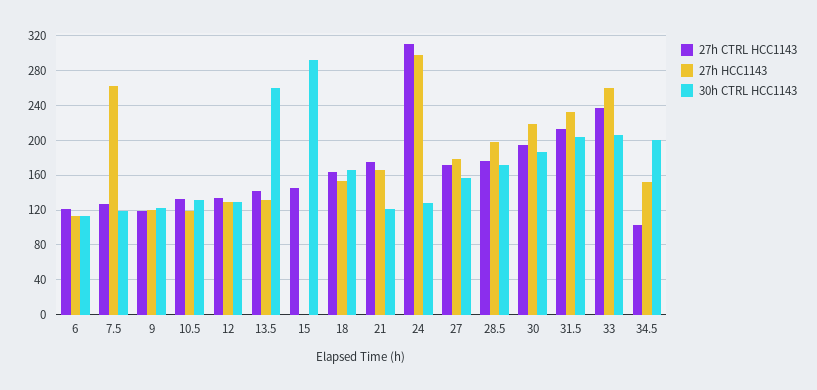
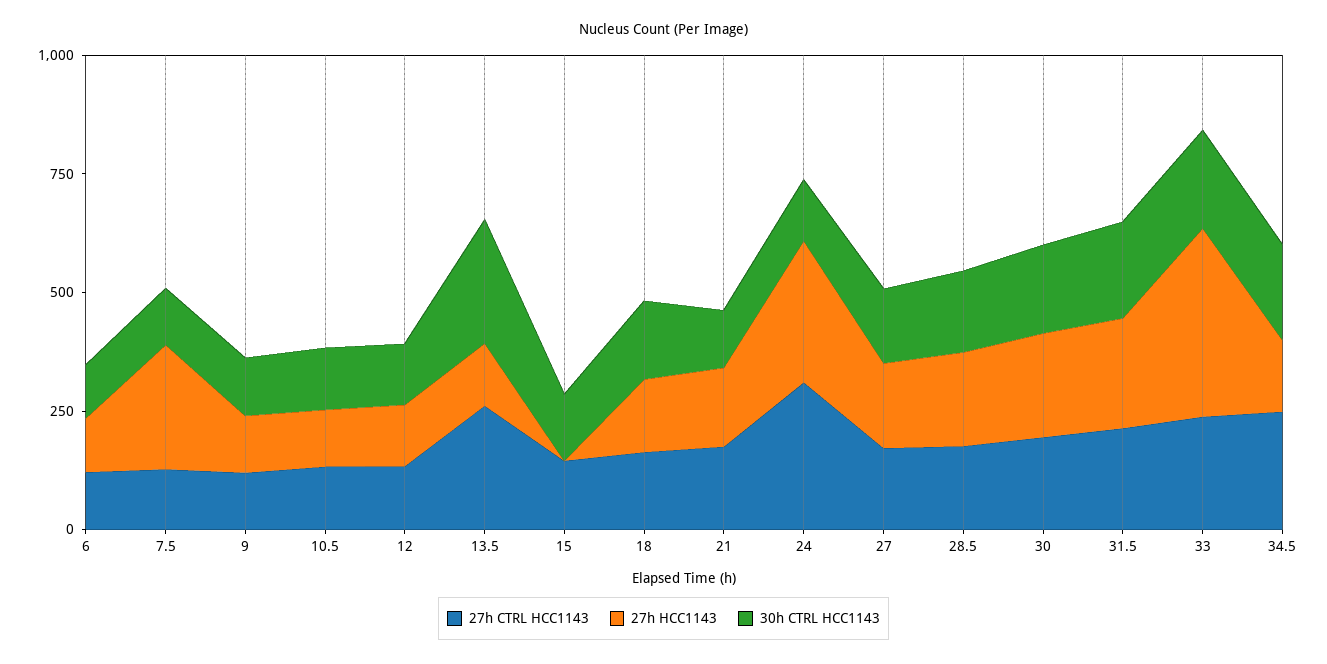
  {
    "27h CTRL HCC1143": {
      "6": 120,
      "7.5": 130,
      "9": 120,
      "10.5": 130,
      "12": 130,
-     "13.5": 140,
+     "13.5": 250,
      "15": 150,
      "18": 160,
      "21": 180,
      "24": 310,
      "27": 170,
      "28.5": 180,
      "30": 190,
      "31.5": 210,
      "33": 240,
-     "34.5": 100
+     "34.5": 250
    },
    "27h HCC1143": {
      "6": 110,
      "7.5": 260,
      "9": 120,
      "10.5": 120,
      "12": 130,
      "13.5": 130,
      "15": 0,
      "18": 150,
      "21": 170,
      "24": 300,
      "27": 180,
      "28.5": 200,
      "30": 220,
      "31.5": 230,
-     "33": 260,
+     "33": 400,
      "34.5": 150
    },
    "30h CTRL HCC1143": {
      "6": 110,
      "7.5": 120,
      "9": 120,
      "10.5": 130,
      "12": 130,
      "13.5": 260,
-     "15": 290,
+     "15": 150,
      "18": 170,
      "21": 120,
      "24": 130,
      "27": 160,
      "28.5": 170,
      "30": 190,
      "31.5": 200,
      "33": 210,
      "34.5": 200
    }
  }

